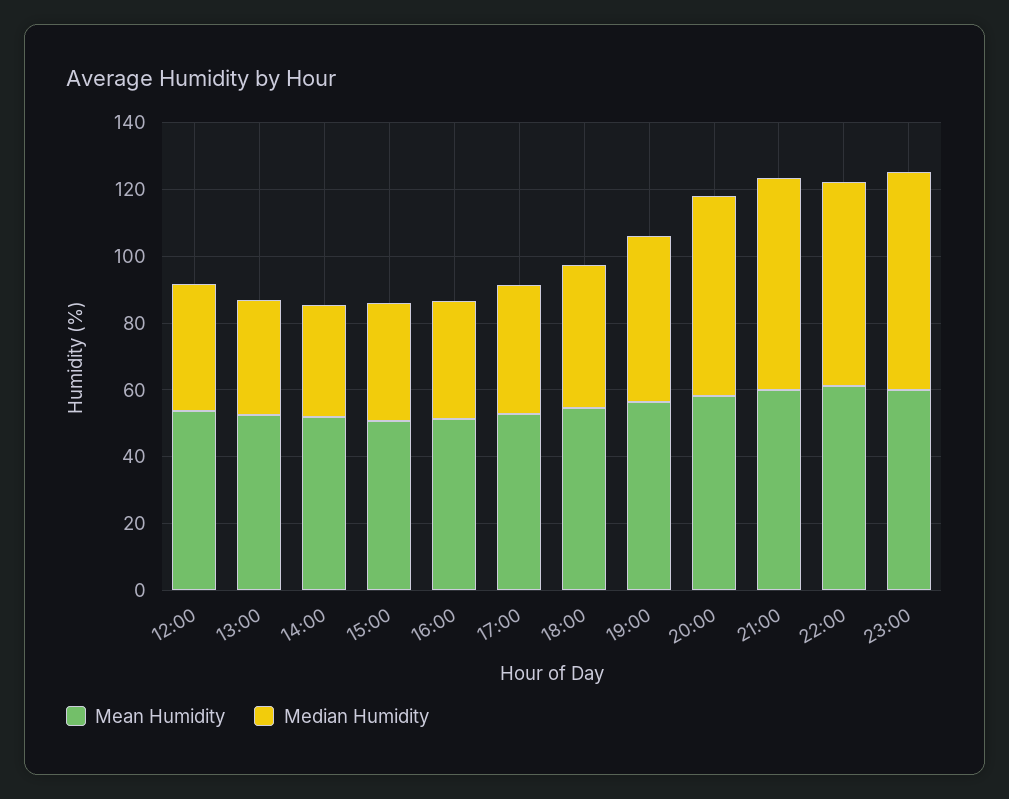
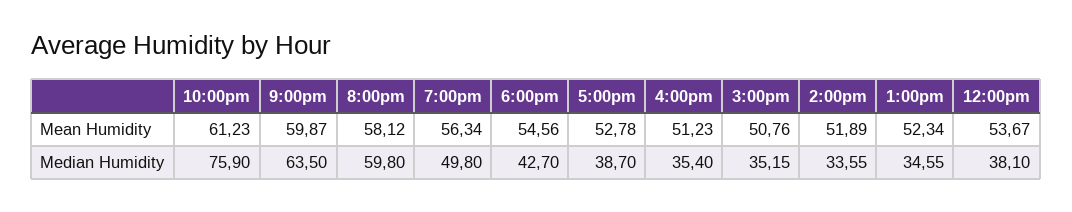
  {
    "Mean Humidity": {
      "12:00": 53.67,
      "13:00": 52.34,
      "14:00": 51.89,
      "15:00": 50.76,
      "16:00": 51.23,
      "17:00": 52.78,
      "18:00": 54.56,
      "19:00": 56.34,
      "20:00": 58.12,
      "21:00": 59.87,
-     "22:00": 61.23,
+     "22:00": 61.23
-     "23:00": 60
    },
    "Median Humidity": {
      "12:00": 38.1,
      "13:00": 34.55,
      "14:00": 33.55,
      "15:00": 35.15,
      "16:00": 35.4,
      "17:00": 38.7,
      "18:00": 42.7,
      "19:00": 49.8,
      "20:00": 59.8,
      "21:00": 63.5,
-     "22:00": 60,
+     "22:00": 75.9
-     "23:00": 65
    }
  }

